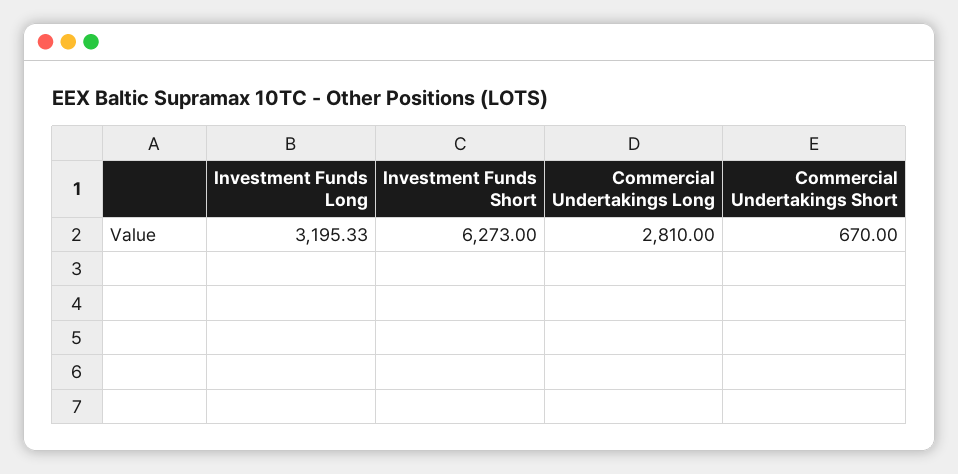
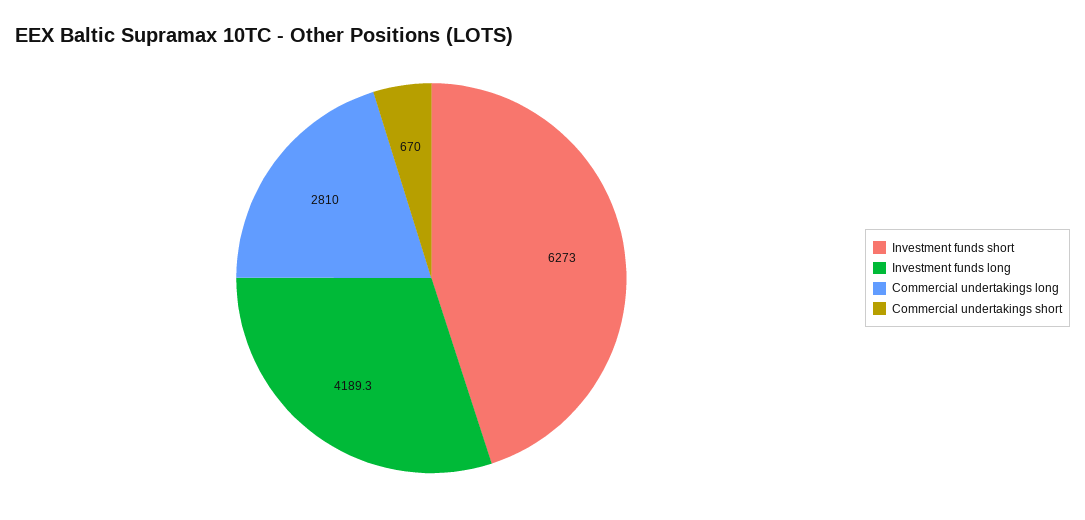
  {
-   "Investment Funds Long": 3195.33,
+   "Investment Funds Long": 4189.3,
    "Investment Funds Short": 6273,
    "Commercial Undertakings Long": 2810,
    "Commercial Undertakings Short": 670
  }

